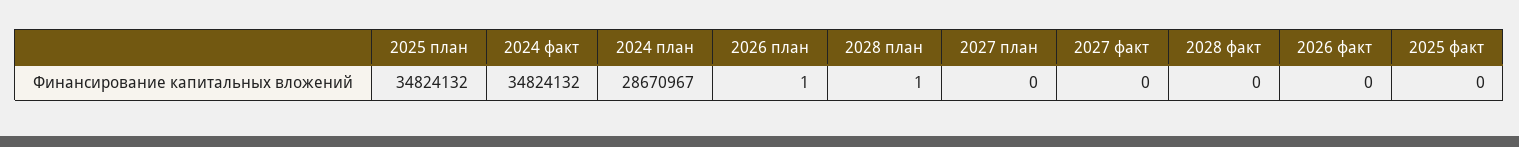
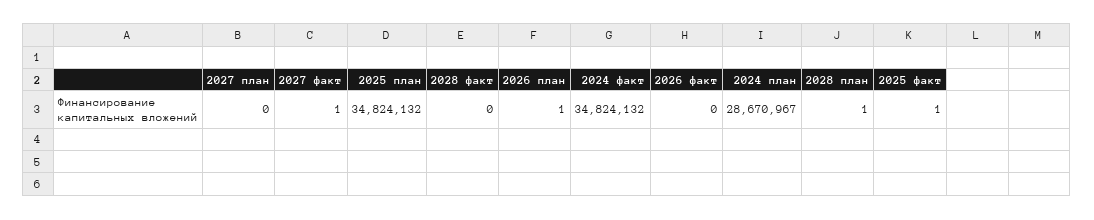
  {
    "2025 план": 34824132,
    "2024 факт": 34824132,
    "2024 план": 28670967,
    "2026 план": 1,
    "2028 план": 1,
    "2027 план": 0,
-   "2027 факт": 0,
+   "2027 факт": 1,
    "2028 факт": 0,
    "2026 факт": 0,
-   "2025 факт": 0
+   "2025 факт": 1
  }

